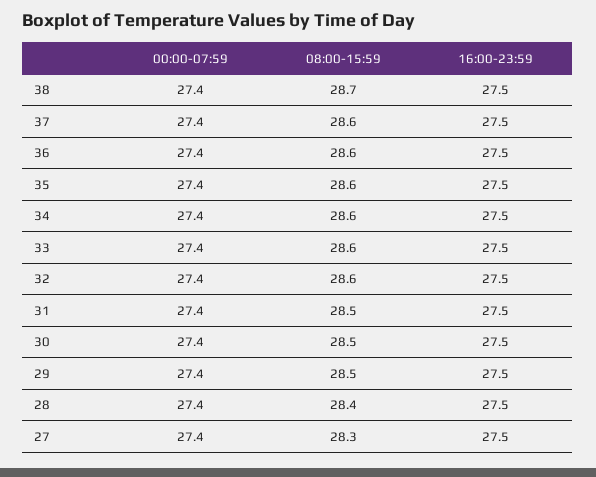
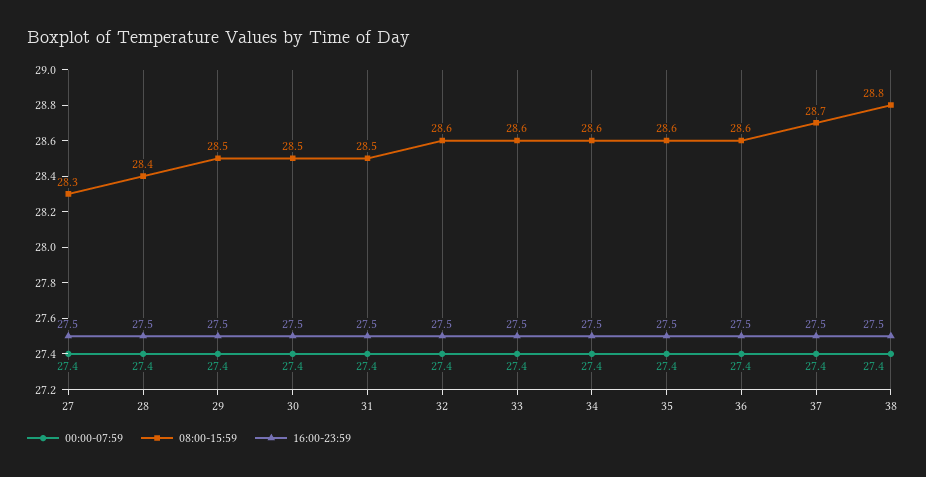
  {
    "00:00-07:59": {
      "38": 27.4,
      "37": 27.4,
      "36": 27.4,
      "35": 27.4,
      "34": 27.4,
      "33": 27.4,
      "32": 27.4,
      "31": 27.4,
      "30": 27.4,
      "29": 27.4,
      "28": 27.4,
      "27": 27.4
    },
    "08:00-15:59": {
-     "38": 28.7,
+     "38": 28.8,
-     "37": 28.6,
+     "37": 28.7,
      "36": 28.6,
      "35": 28.6,
      "34": 28.6,
      "33": 28.6,
      "32": 28.6,
      "31": 28.5,
      "30": 28.5,
      "29": 28.5,
      "28": 28.4,
      "27": 28.3
    },
    "16:00-23:59": {
      "38": 27.5,
      "37": 27.5,
      "36": 27.5,
      "35": 27.5,
      "34": 27.5,
      "33": 27.5,
      "32": 27.5,
      "31": 27.5,
      "30": 27.5,
      "29": 27.5,
      "28": 27.5,
      "27": 27.5
    }
  }

